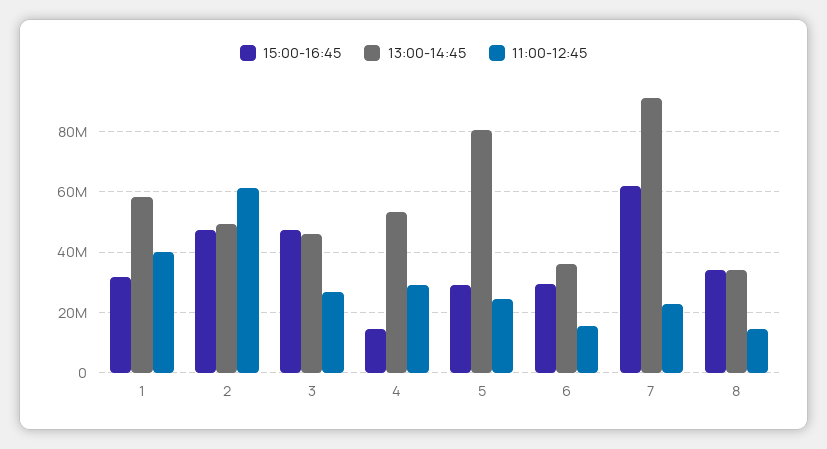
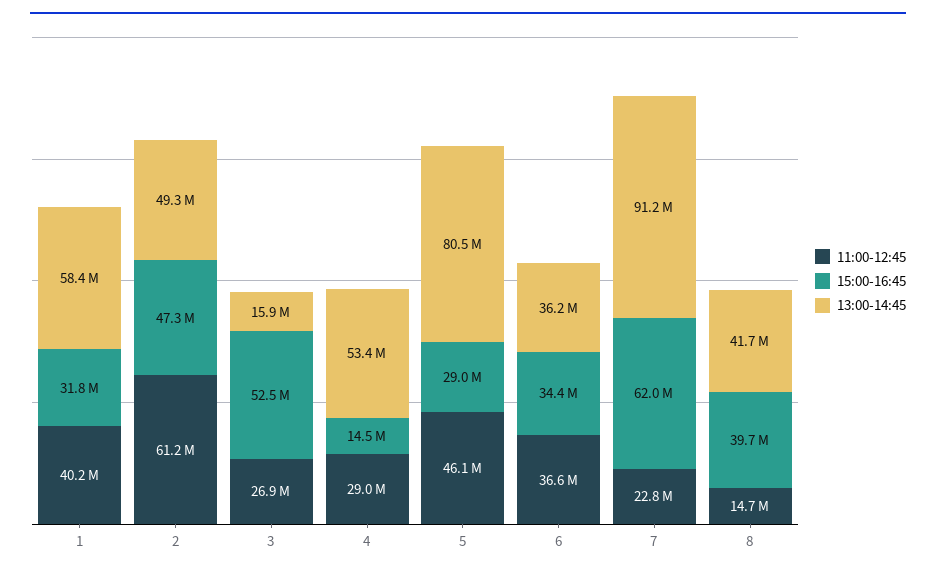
  {
    "15:00-16:45": {
      "1": 31800000,
      "2": 47300000,
-     "3": 48000000,
+     "3": 52500000,
      "4": 14500000,
      "5": 29000000,
-     "6": 30000000,
+     "6": 34400000,
      "7": 62000000,
-     "8": 34000000
+     "8": 39700000
    },
    "13:00-14:45": {
      "1": 58400000,
      "2": 49300000,
-     "3": 46000000,
+     "3": 15900000,
      "4": 53400000,
      "5": 80500000,
      "6": 36200000,
      "7": 91200000,
-     "8": 34000000
+     "8": 41700000
    },
    "11:00-12:45": {
      "1": 40200000,
      "2": 61200000,
      "3": 26900000,
      "4": 29000000,
-     "5": 24000000,
+     "5": 46100000,
-     "6": 16000000,
+     "6": 36600000,
      "7": 22800000,
      "8": 14700000
    }
  }

